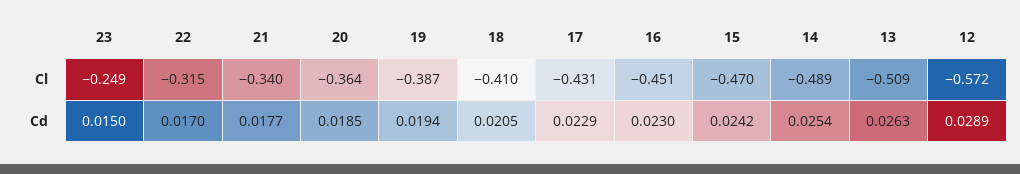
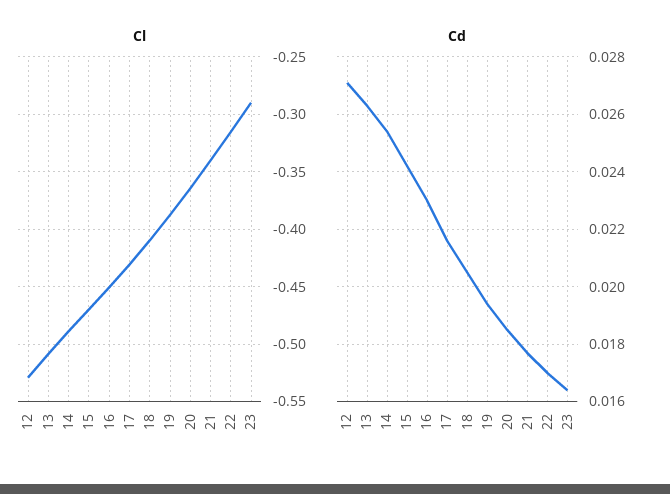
  {
    "Cl": {
-     "23": -0.249,
+     "23": -0.29,
      "22": -0.315,
      "21": -0.34,
      "20": -0.364,
      "19": -0.387,
      "18": -0.41,
      "17": -0.431,
      "16": -0.451,
      "15": -0.47,
      "14": -0.489,
      "13": -0.509,
-     "12": -0.572
+     "12": -0.53
    },
    "Cd": {
-     "23": 0.015,
+     "23": 0.0165,
      "22": 0.017,
      "21": 0.0177,
      "20": 0.0185,
      "19": 0.0194,
      "18": 0.0205,
-     "17": 0.0229,
+     "17": 0.0215,
      "16": 0.023,
      "15": 0.0242,
      "14": 0.0254,
      "13": 0.0263,
-     "12": 0.0289
+     "12": 0.027
    }
  }

